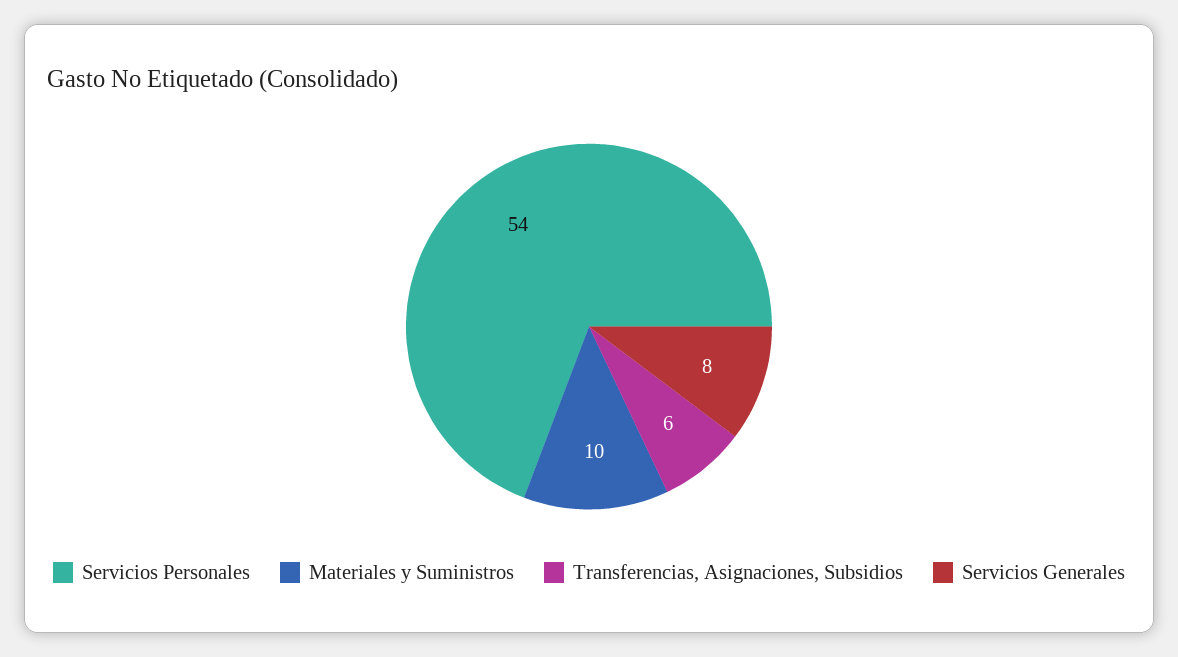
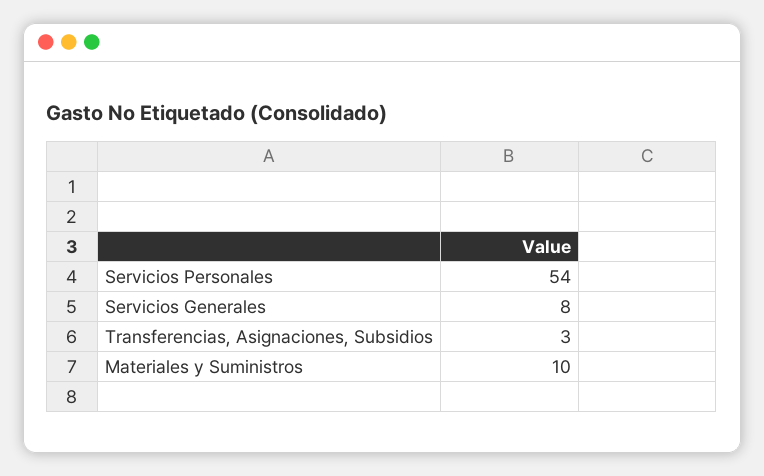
  {
    "Servicios Personales": 54,
    "Materiales y Suministros": 10,
-   "Transferencias, Asignaciones, Subsidios": 6,
+   "Transferencias, Asignaciones, Subsidios": 3,
    "Servicios Generales": 8
  }

